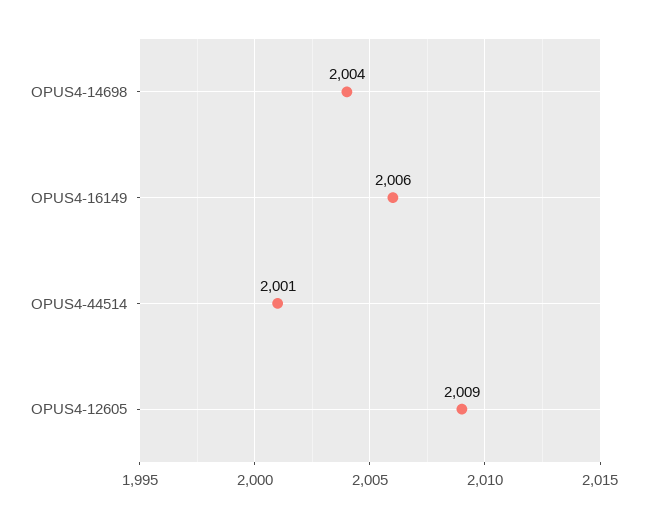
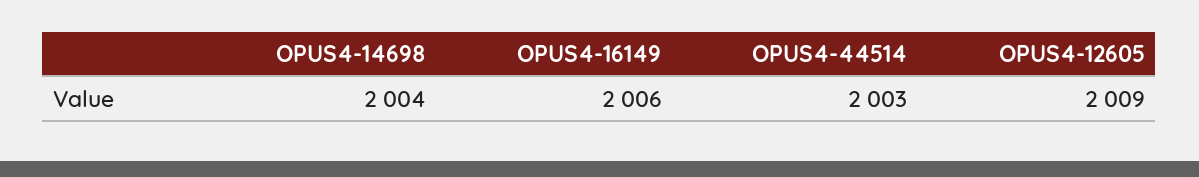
  {
    "OPUS4-14698": 2004,
    "OPUS4-16149": 2006,
-   "OPUS4-44514": 2001,
+   "OPUS4-44514": 2003,
    "OPUS4-12605": 2009
  }

